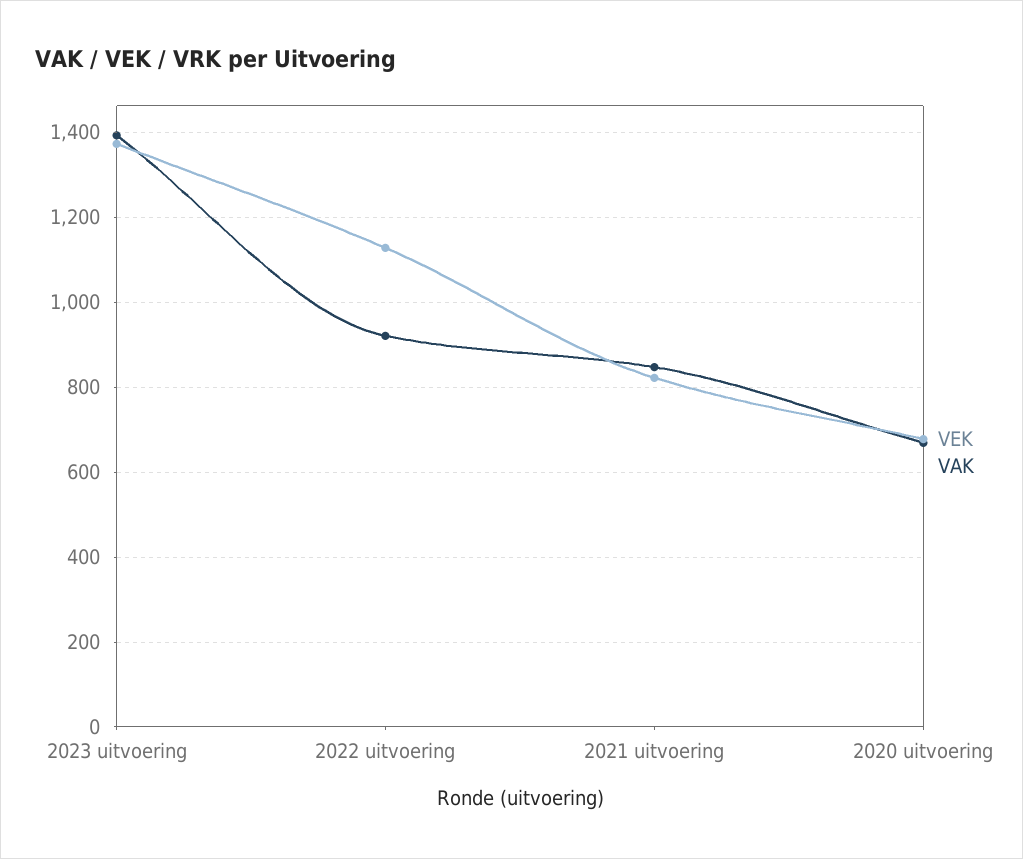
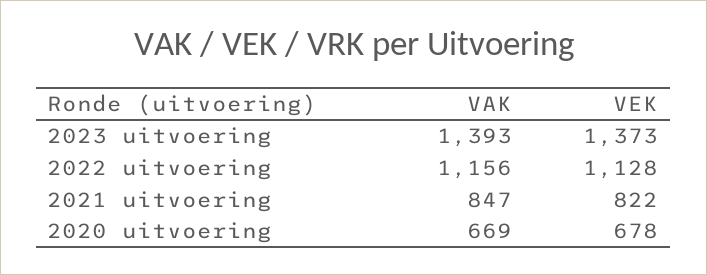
  {
    "VEK": {
      "2023 uitvoering": 1373,
      "2022 uitvoering": 1128,
      "2021 uitvoering": 822,
      "2020 uitvoering": 678
    },
    "VAK": {
      "2023 uitvoering": 1393,
-     "2022 uitvoering": 920,
+     "2022 uitvoering": 1156,
      "2021 uitvoering": 847,
      "2020 uitvoering": 669
    }
  }

